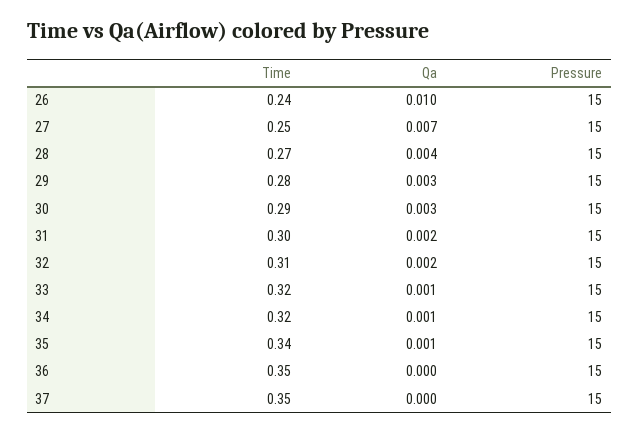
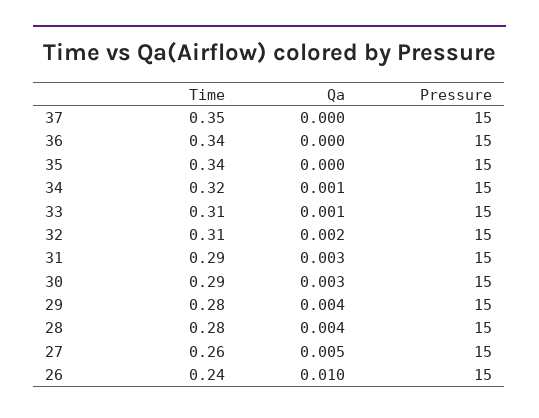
  {
    "Time": {
      "26": 0.24,
-     "27": 0.25,
+     "27": 0.26,
-     "28": 0.27,
+     "28": 0.28,
      "29": 0.28,
      "30": 0.29,
-     "31": 0.3,
+     "31": 0.29,
      "32": 0.31,
-     "33": 0.32,
+     "33": 0.31,
      "34": 0.32,
      "35": 0.34,
-     "36": 0.35,
+     "36": 0.34,
      "37": 0.35
    },
    "Qa": {
      "26": 0.01,
-     "27": 0.007,
+     "27": 0.005,
      "28": 0.004,
-     "29": 0.003,
+     "29": 0.004,
      "30": 0.003,
-     "31": 0.002,
+     "31": 0.003,
      "32": 0.002,
      "33": 0.001,
      "34": 0.001,
-     "35": 0.001,
+     "35": 0,
      "36": 0,
      "37": 0
    },
    "Pressure": {
      "26": 15,
      "27": 15,
      "28": 15,
      "29": 15,
      "30": 15,
      "31": 15,
      "32": 15,
      "33": 15,
      "34": 15,
      "35": 15,
      "36": 15,
      "37": 15
    }
  }

